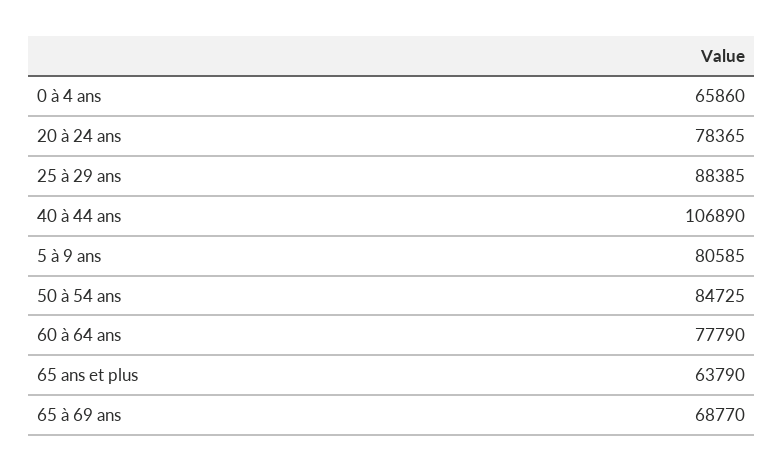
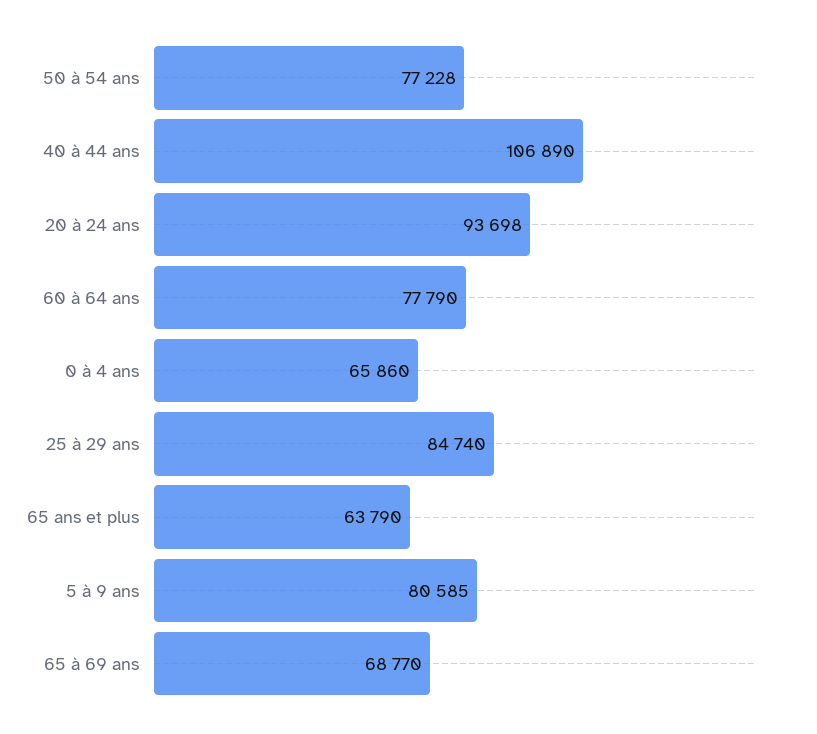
  {
    "0 à 4 ans": 65860,
-   "20 à 24 ans": 78365,
+   "20 à 24 ans": 93698,
-   "25 à 29 ans": 88385,
+   "25 à 29 ans": 84740,
    "40 à 44 ans": 106890,
    "5 à 9 ans": 80585,
-   "50 à 54 ans": 84725,
+   "50 à 54 ans": 77228,
    "60 à 64 ans": 77790,
    "65 ans et plus": 63790,
    "65 à 69 ans": 68770
  }

